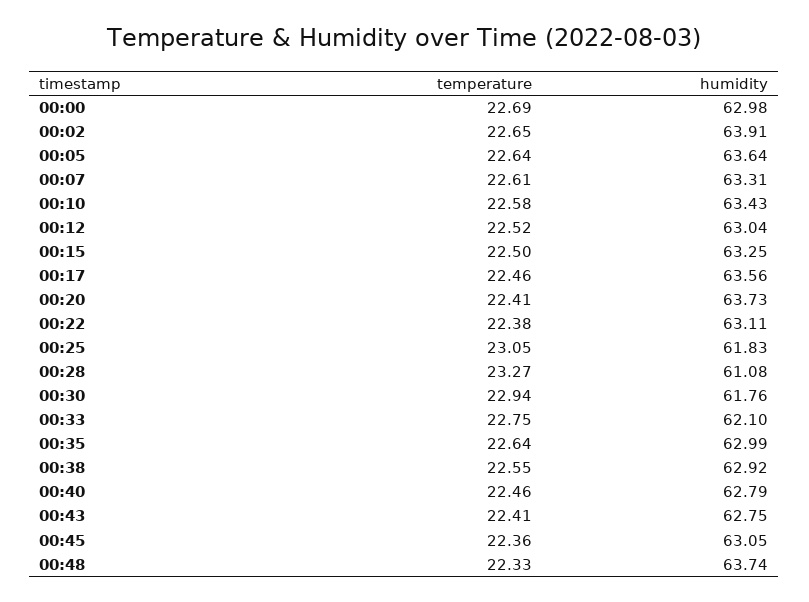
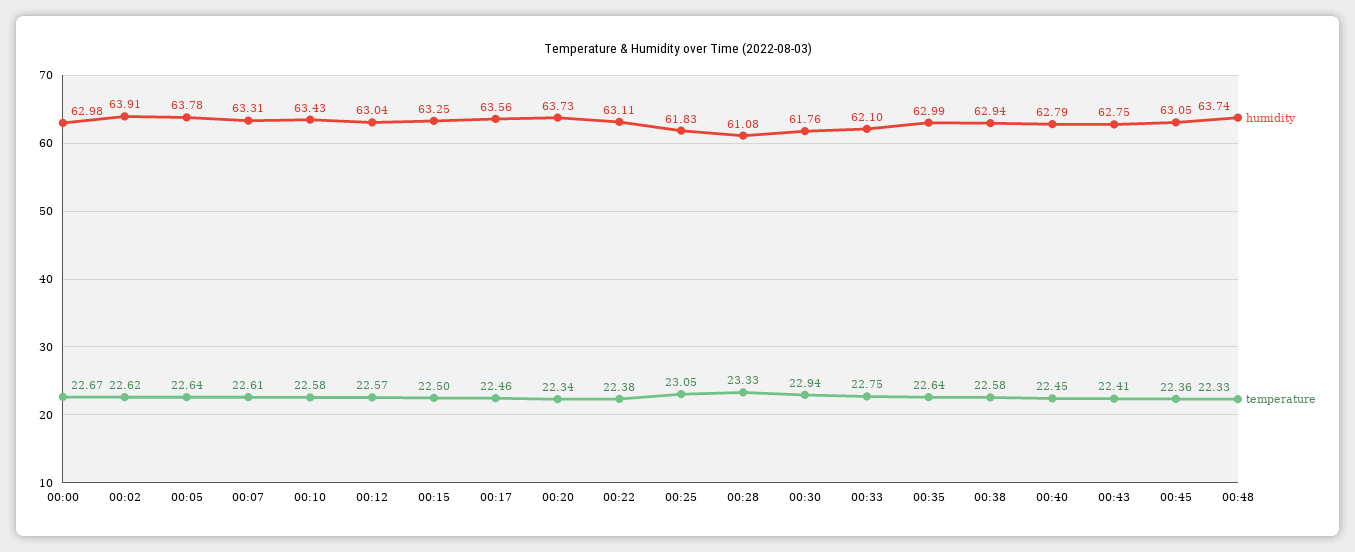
  {
    "temperature": {
-     "00:00": 22.69,
+     "00:00": 22.67,
-     "00:02": 22.65,
+     "00:02": 22.62,
      "00:05": 22.64,
      "00:07": 22.61,
      "00:10": 22.58,
-     "00:12": 22.52,
+     "00:12": 22.57,
      "00:15": 22.5,
      "00:17": 22.46,
-     "00:20": 22.41,
+     "00:20": 22.34,
      "00:22": 22.38,
      "00:25": 23.05,
-     "00:28": 23.27,
+     "00:28": 23.33,
      "00:30": 22.94,
      "00:33": 22.75,
      "00:35": 22.64,
-     "00:38": 22.55,
+     "00:38": 22.58,
-     "00:40": 22.46,
+     "00:40": 22.45,
      "00:43": 22.41,
      "00:45": 22.36,
      "00:48": 22.33
    },
    "humidity": {
      "00:00": 62.98,
      "00:02": 63.91,
-     "00:05": 63.64,
+     "00:05": 63.78,
      "00:07": 63.31,
      "00:10": 63.43,
      "00:12": 63.04,
      "00:15": 63.25,
      "00:17": 63.56,
      "00:20": 63.73,
      "00:22": 63.11,
      "00:25": 61.83,
      "00:28": 61.08,
      "00:30": 61.76,
      "00:33": 62.1,
      "00:35": 62.99,
-     "00:38": 62.92,
+     "00:38": 62.94,
      "00:40": 62.79,
      "00:43": 62.75,
      "00:45": 63.05,
      "00:48": 63.74
    }
  }

